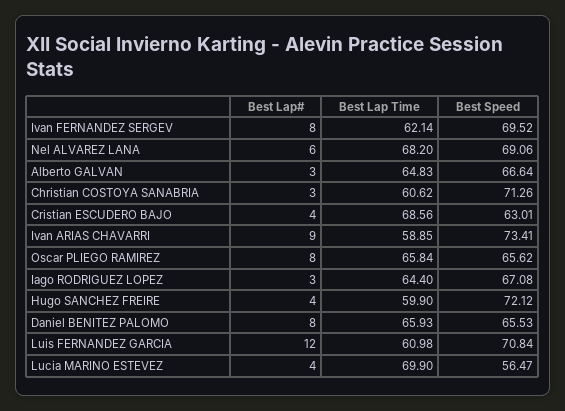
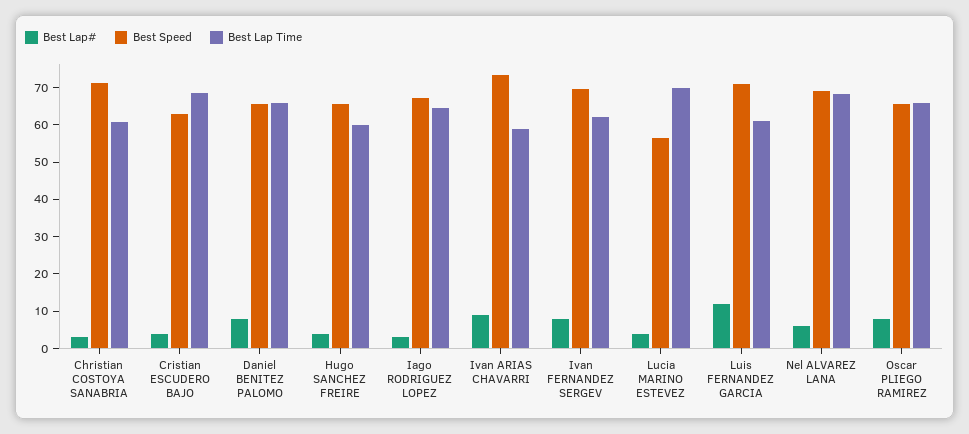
  {
    "Best Lap#": {
      "Ivan FERNANDEZ SERGEV": 8,
      "Nel ALVAREZ LANA": 6,
-     "Alberto GALVAN": 3,
      "Christian COSTOYA SANABRIA": 3,
      "Cristian ESCUDERO BAJO": 4,
      "Ivan ARIAS CHAVARRI": 9,
      "Oscar PLIEGO RAMIREZ": 8,
      "Iago RODRIGUEZ LOPEZ": 3,
      "Hugo SANCHEZ FREIRE": 4,
      "Daniel BENITEZ PALOMO": 8,
      "Luis FERNANDEZ GARCIA": 12,
      "Lucia MARINO ESTEVEZ": 4
    },
    "Best Lap Time": {
      "Ivan FERNANDEZ SERGEV": 62.14,
      "Nel ALVAREZ LANA": 68.2,
-     "Alberto GALVAN": 64.83,
      "Christian COSTOYA SANABRIA": 60.62,
      "Cristian ESCUDERO BAJO": 68.56,
      "Ivan ARIAS CHAVARRI": 58.85,
      "Oscar PLIEGO RAMIREZ": 65.84,
      "Iago RODRIGUEZ LOPEZ": 64.4,
      "Hugo SANCHEZ FREIRE": 59.9,
      "Daniel BENITEZ PALOMO": 65.93,
      "Luis FERNANDEZ GARCIA": 60.98,
      "Lucia MARINO ESTEVEZ": 69.9
    },
    "Best Speed": {
      "Ivan FERNANDEZ SERGEV": 69.52,
      "Nel ALVAREZ LANA": 69.06,
-     "Alberto GALVAN": 66.64,
      "Christian COSTOYA SANABRIA": 71.26,
      "Cristian ESCUDERO BAJO": 63.01,
      "Ivan ARIAS CHAVARRI": 73.41,
      "Oscar PLIEGO RAMIREZ": 65.62,
      "Iago RODRIGUEZ LOPEZ": 67.08,
-     "Hugo SANCHEZ FREIRE": 72.12,
+     "Hugo SANCHEZ FREIRE": 65,
      "Daniel BENITEZ PALOMO": 65.53,
      "Luis FERNANDEZ GARCIA": 70.84,
      "Lucia MARINO ESTEVEZ": 56.47
    }
  }

